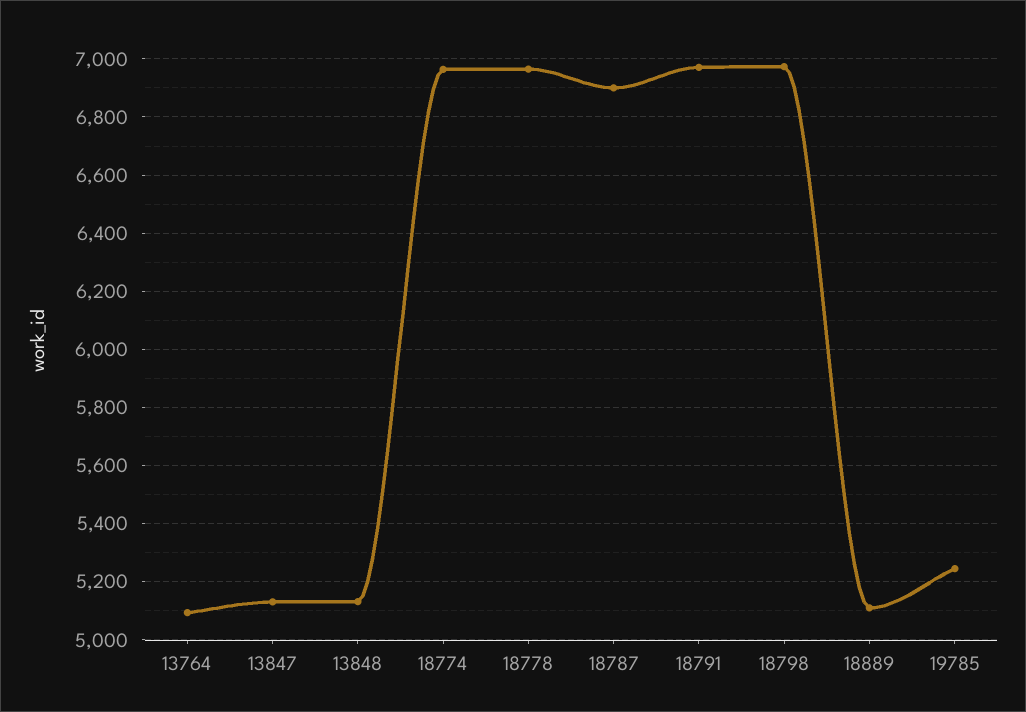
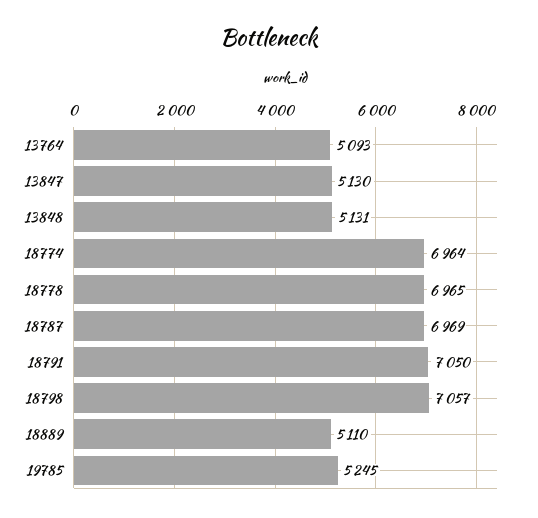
  {
    "13764": 5093,
    "13847": 5130,
    "13848": 5131,
    "18774": 6964,
    "18778": 6965,
-   "18787": 6900,
+   "18787": 6969,
-   "18791": 6975,
+   "18791": 7050,
-   "18798": 6975,
+   "18798": 7057,
    "18889": 5110,
    "19785": 5245
  }

